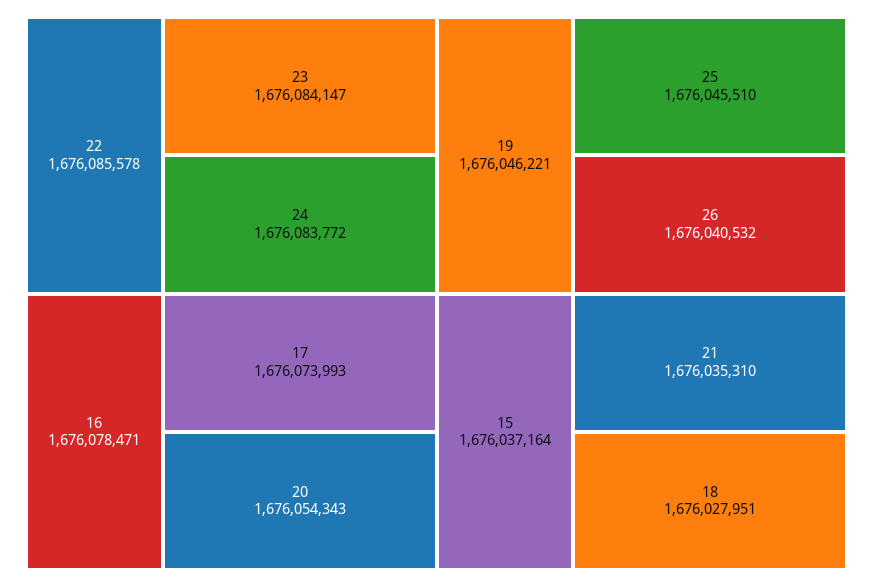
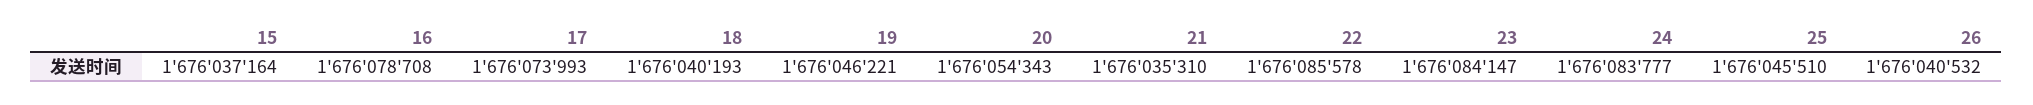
  {
    "22": 1676085578,
    "23": 1676084147,
-   "24": 1676083772,
+   "24": 1676083777,
-   "16": 1676078471,
+   "16": 1676078708,
    "17": 1676073993,
    "20": 1676054343,
    "19": 1676046221,
    "25": 1676045510,
    "26": 1676040532,
    "15": 1676037164,
    "21": 1676035310,
-   "18": 1676027951
+   "18": 1676040193
  }

